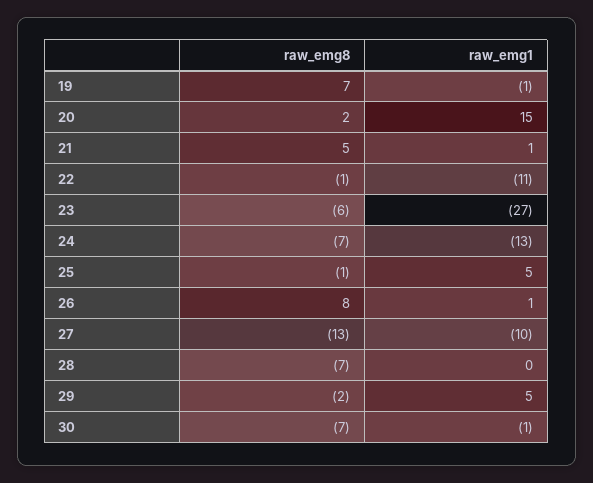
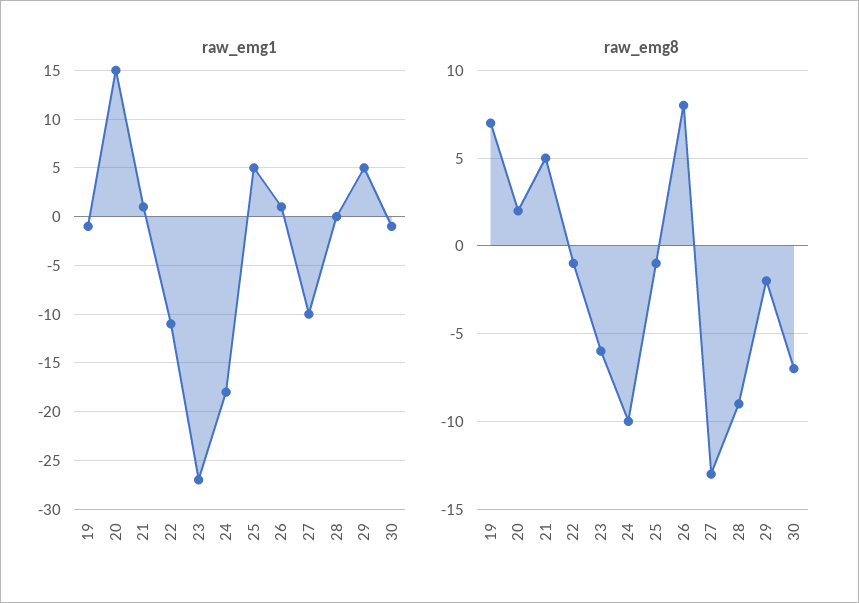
  {
    "raw_emg8": {
      "19": 7,
      "20": 2,
      "21": 5,
      "22": -1,
      "23": -6,
-     "24": -7,
+     "24": -10,
      "25": -1,
      "26": 8,
      "27": -13,
-     "28": -7,
+     "28": -9,
      "29": -2,
      "30": -7
    },
    "raw_emg1": {
      "19": -1,
      "20": 15,
      "21": 1,
      "22": -11,
      "23": -27,
-     "24": -13,
+     "24": -18,
      "25": 5,
      "26": 1,
      "27": -10,
      "28": 0,
      "29": 5,
      "30": -1
    }
  }

